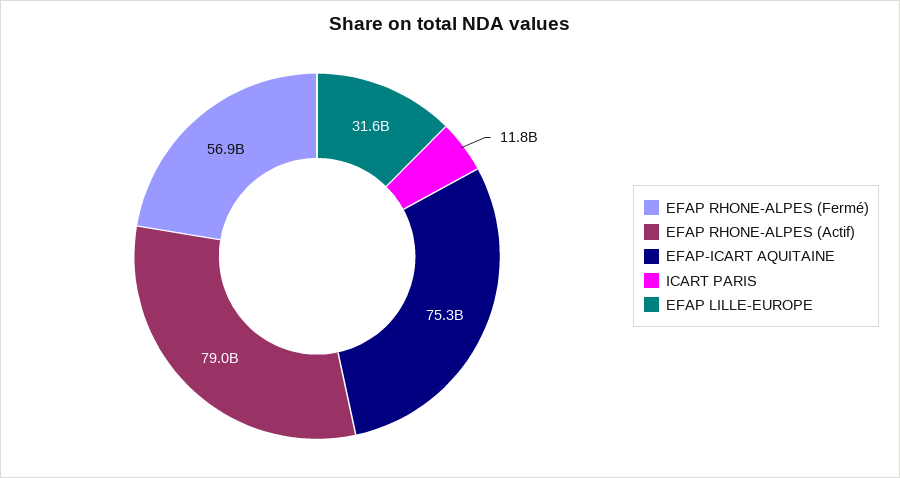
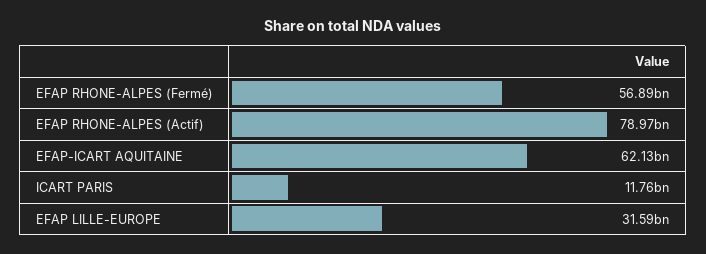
  {
    "EFAP RHONE-ALPES (Fermé)": 56890000000,
    "EFAP RHONE-ALPES (Actif)": 78970000000,
-   "EFAP-ICART AQUITAINE": 75300000000,
+   "EFAP-ICART AQUITAINE": 62130000000,
    "ICART PARIS": 11760000000,
    "EFAP LILLE-EUROPE": 31590000000
  }

